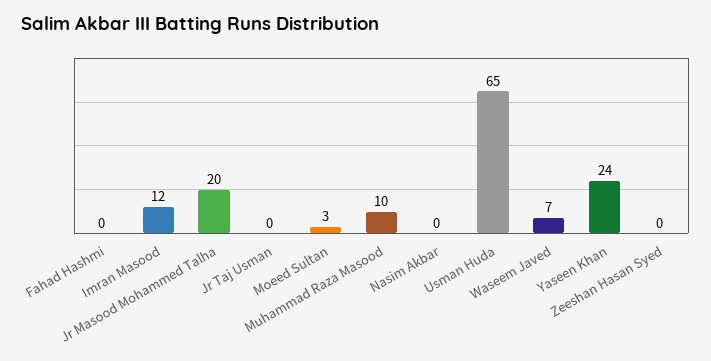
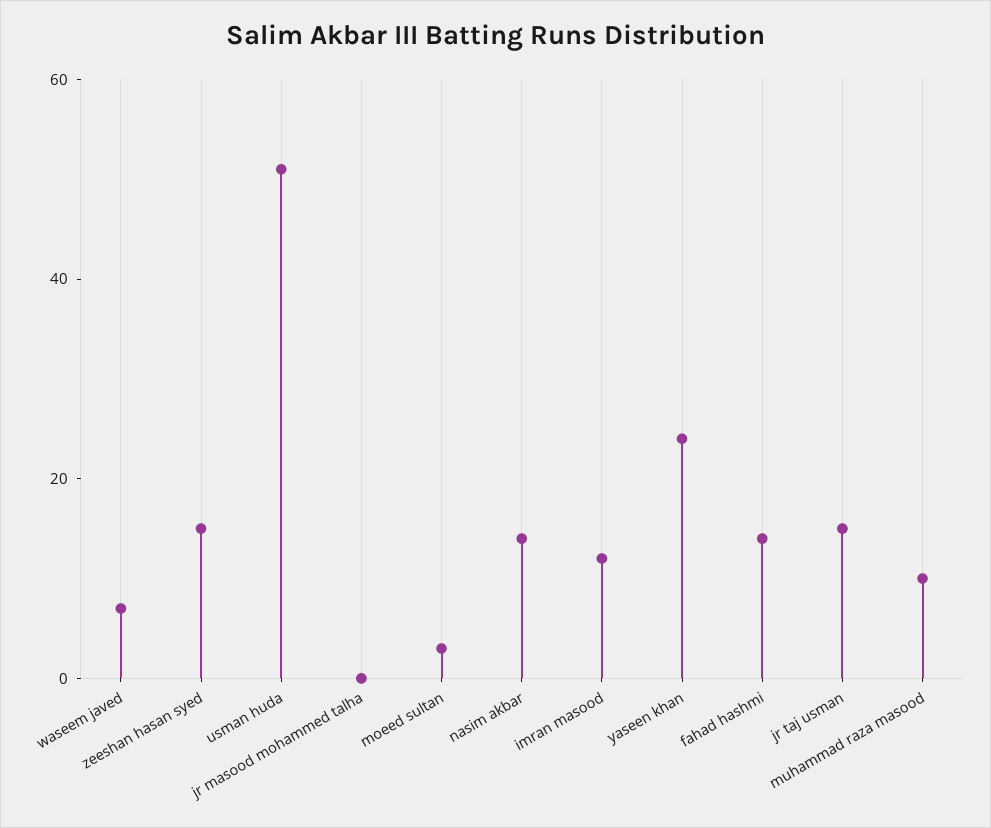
  {
-   "Fahad Hashmi": 0,
+   "Fahad Hashmi": 15,
    "Imran Masood": 12,
-   "Jr Masood Mohammed Talha": 20,
+   "Jr Masood Mohammed Talha": 0,
-   "Jr Taj Usman": 0,
+   "Jr Taj Usman": 15,
    "Moeed Sultan": 3,
    "Muhammad Raza Masood": 10,
-   "Nasim Akbar": 0,
+   "Nasim Akbar": 15,
-   "Usman Huda": 65,
+   "Usman Huda": 50,
    "Waseem Javed": 7,
    "Yaseen Khan": 24,
-   "Zeeshan Hasan Syed": 0
+   "Zeeshan Hasan Syed": 15
  }

